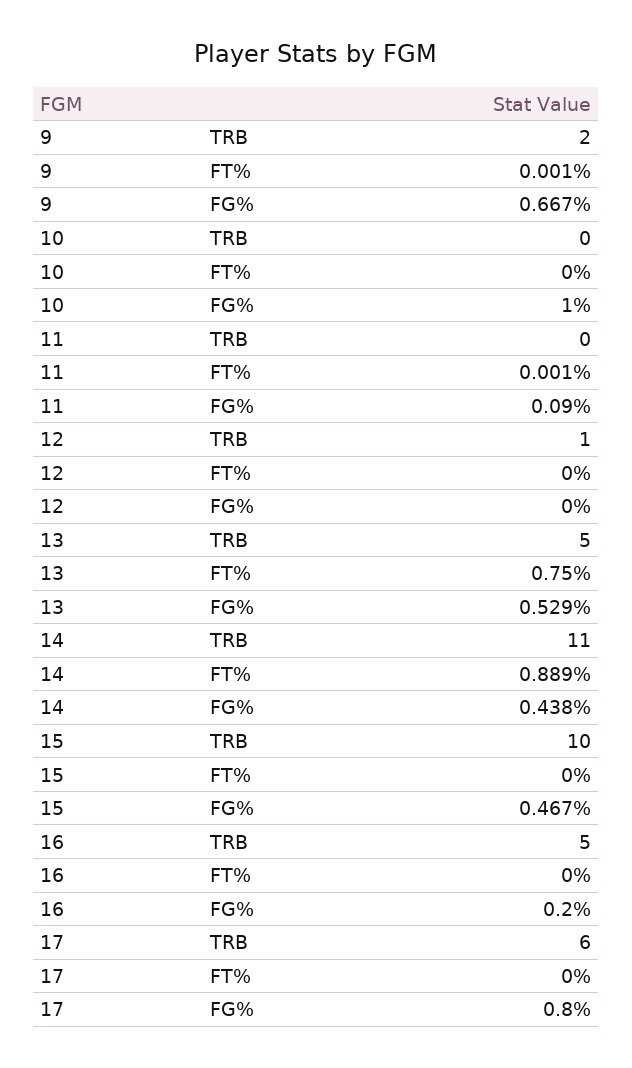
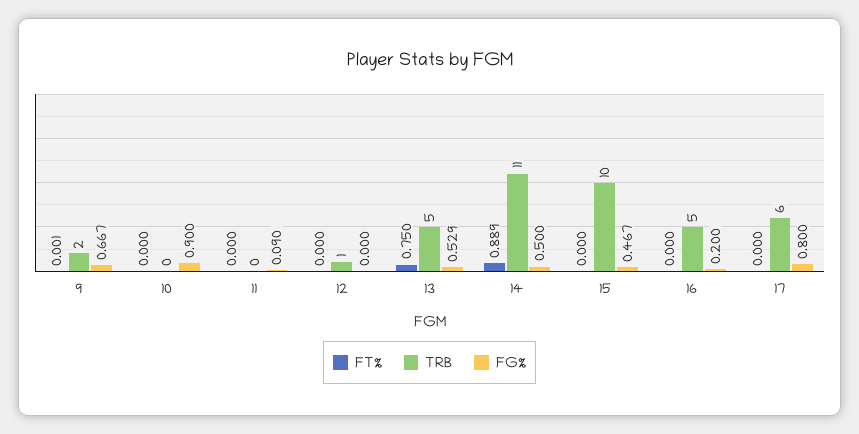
  {
    "TRB": {
      "9": 2,
      "10": 0,
      "11": 0,
      "12": 1,
      "13": 5,
      "14": 11,
      "15": 10,
      "16": 5,
      "17": 6
    },
    "FT%": {
      "9": 0.001,
      "10": 0,
-     "11": 0.001,
+     "11": 0,
      "12": 0,
      "13": 0.75,
      "14": 0.889,
      "15": 0,
      "16": 0,
      "17": 0
    },
    "FG%": {
      "9": 0.667,
-     "10": 1,
+     "10": 0.9,
      "11": 0.09,
      "12": 0,
      "13": 0.529,
-     "14": 0.438,
+     "14": 0.5,
      "15": 0.467,
      "16": 0.2,
      "17": 0.8
    }
  }

